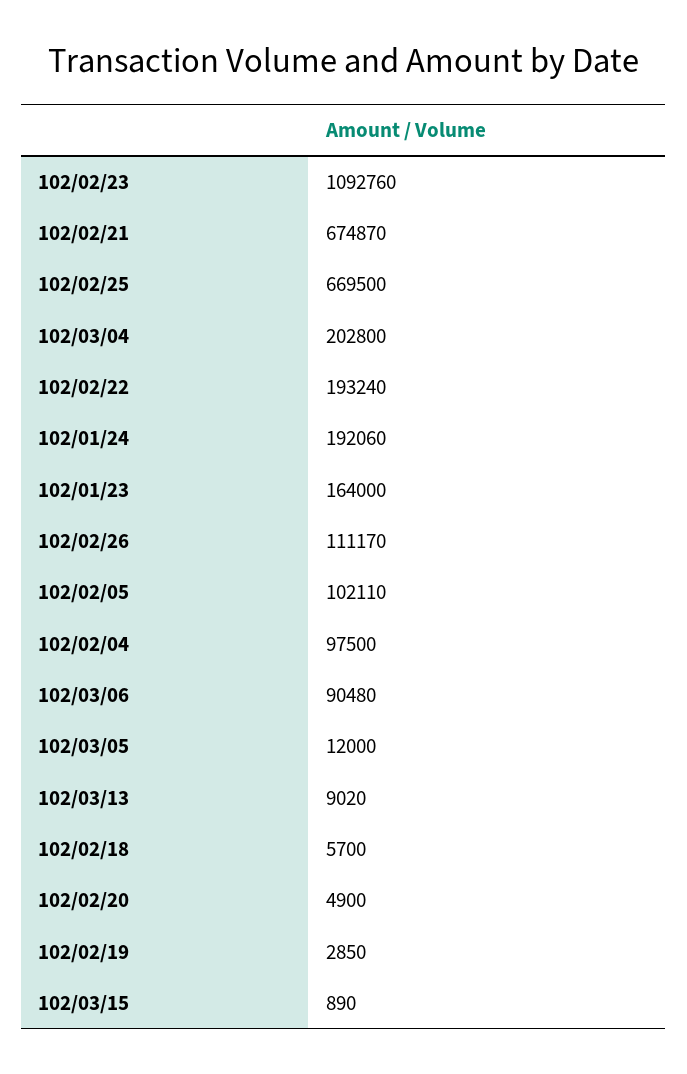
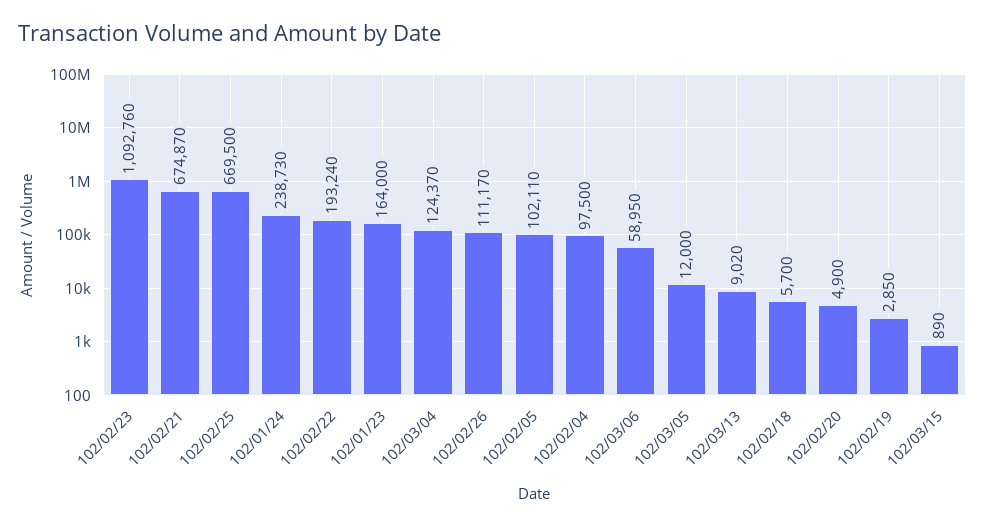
  {
    "102/02/23": 1092760,
    "102/02/21": 674870,
    "102/02/25": 669500,
-   "102/03/04": 202800,
+   "102/03/04": 124370,
    "102/02/22": 193240,
-   "102/01/24": 192060,
+   "102/01/24": 238730,
    "102/01/23": 164000,
    "102/02/26": 111170,
    "102/02/05": 102110,
    "102/02/04": 97500,
-   "102/03/06": 90480,
+   "102/03/06": 58950,
    "102/03/05": 12000,
    "102/03/13": 9020,
    "102/02/18": 5700,
    "102/02/20": 4900,
    "102/02/19": 2850,
    "102/03/15": 890
  }

